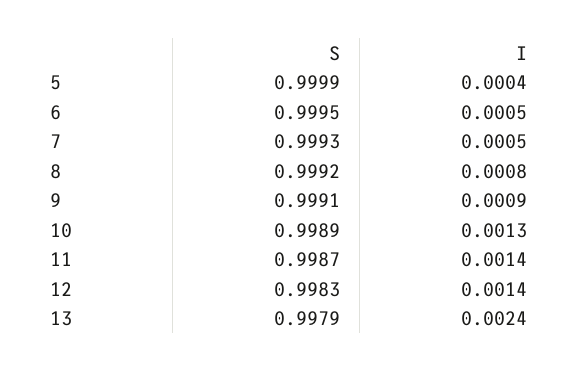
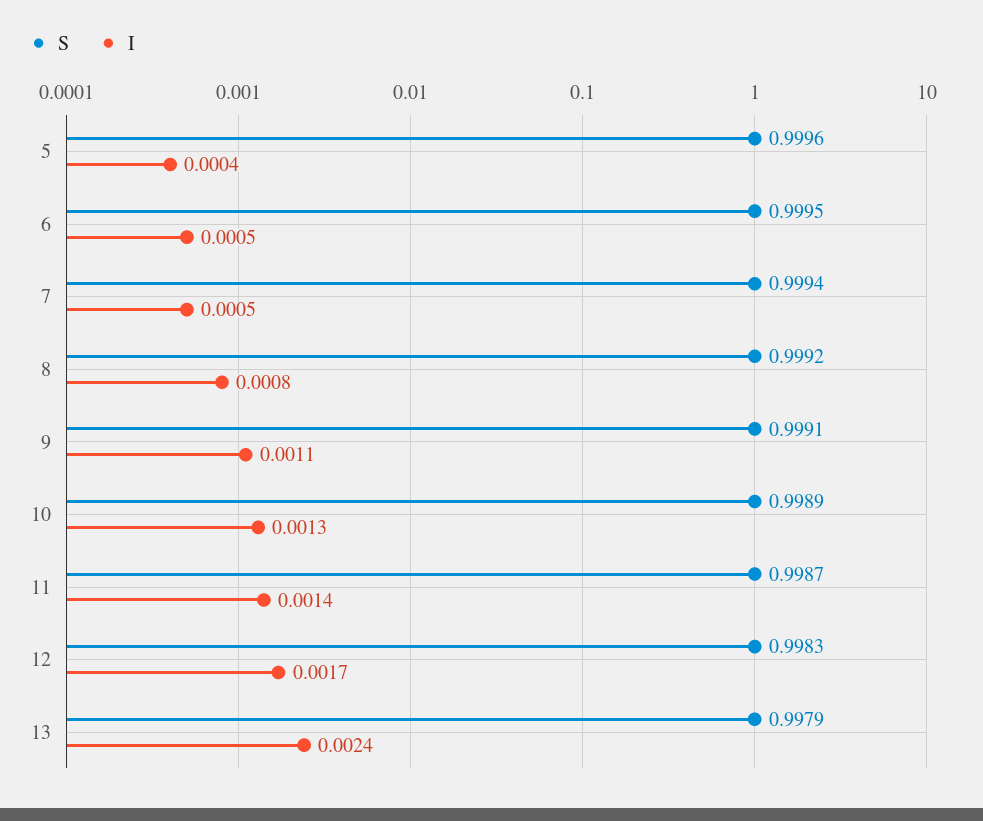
  {
    "S": {
-     "5": 0.9999,
+     "5": 0.9996,
      "6": 0.9995,
-     "7": 0.9993,
+     "7": 0.9994,
      "8": 0.9992,
      "9": 0.9991,
      "10": 0.9989,
      "11": 0.9987,
      "12": 0.9983,
      "13": 0.9979
    },
    "I": {
      "5": 0.0004,
      "6": 0.0005,
      "7": 0.0005,
      "8": 0.0008,
-     "9": 0.0009,
+     "9": 0.0011,
      "10": 0.0013,
      "11": 0.0014,
-     "12": 0.0014,
+     "12": 0.0017,
      "13": 0.0024
    }
  }

